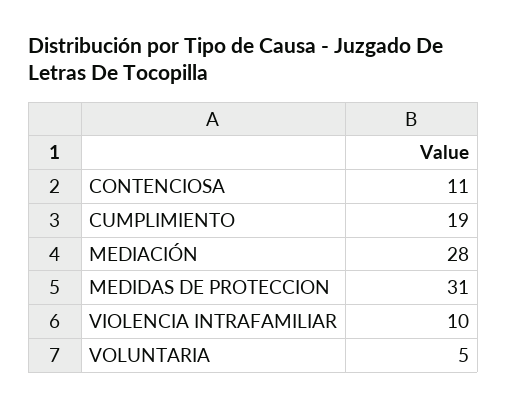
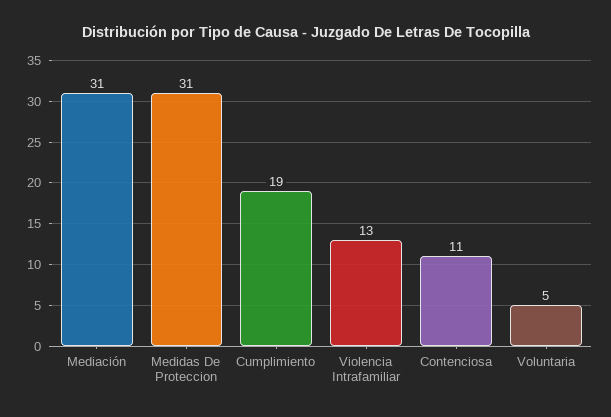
  {
    "CONTENCIOSA": 11,
    "CUMPLIMIENTO": 19,
-   "MEDIACIÓN": 28,
+   "MEDIACIÓN": 31,
    "MEDIDAS DE PROTECCION": 31,
-   "VIOLENCIA INTRAFAMILIAR": 10,
+   "VIOLENCIA INTRAFAMILIAR": 13,
    "VOLUNTARIA": 5
  }

